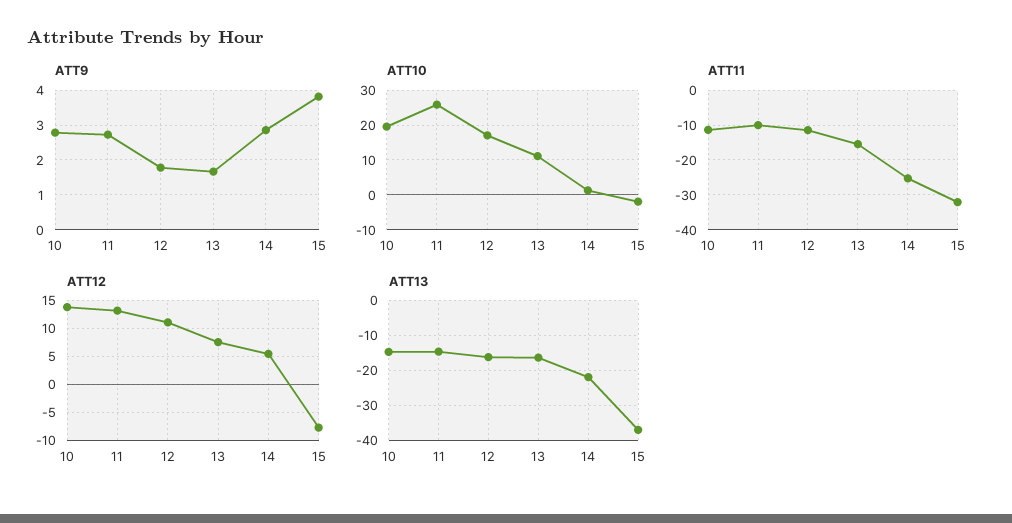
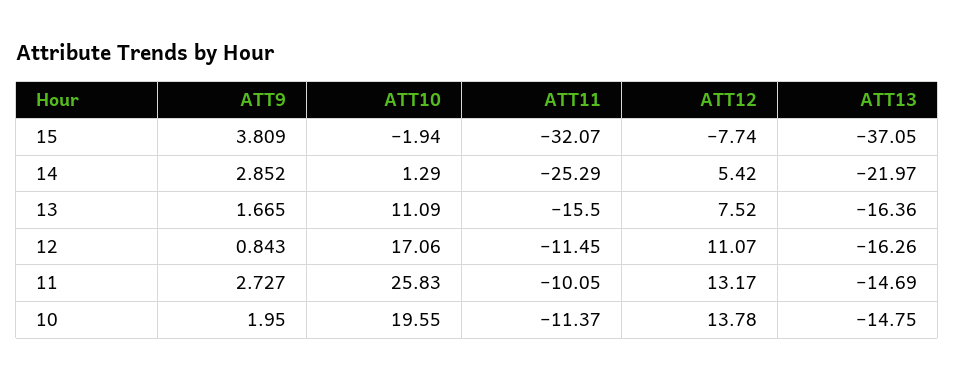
  {
    "ATT9": {
-     "10": 2.8,
+     "10": 1.95,
      "11": 2.727,
-     "12": 1.8,
+     "12": 0.843,
      "13": 1.665,
      "14": 2.852,
      "15": 3.809
    },
    "ATT10": {
      "10": 19.55,
      "11": 25.83,
      "12": 17.06,
      "13": 11.09,
      "14": 1.29,
      "15": -1.94
    },
    "ATT11": {
      "10": -11.37,
      "11": -10.05,
      "12": -11.45,
      "13": -15.5,
      "14": -25.29,
      "15": -32.07
    },
    "ATT12": {
      "10": 13.78,
      "11": 13.17,
      "12": 11.07,
      "13": 7.52,
      "14": 5.42,
      "15": -7.74
    },
    "ATT13": {
      "10": -14.75,
      "11": -14.69,
      "12": -16.26,
      "13": -16.36,
      "14": -21.97,
      "15": -37.05
    }
  }

